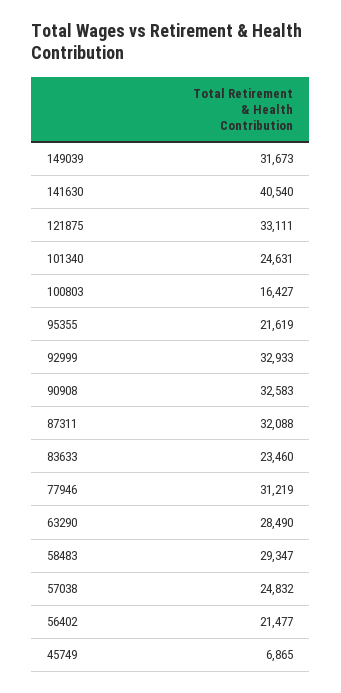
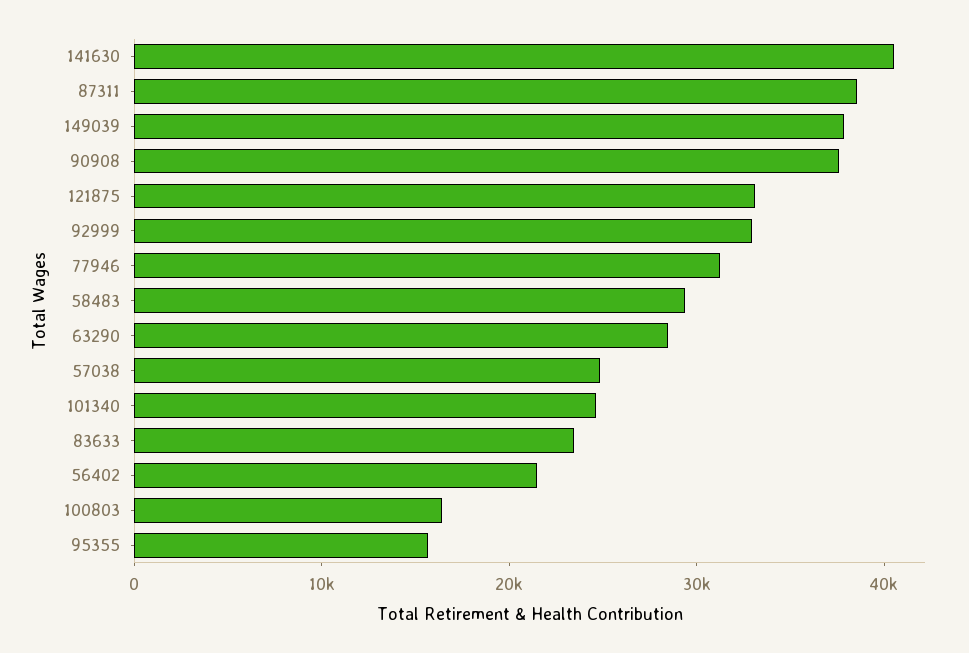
  {
-   "149039": 31673,
+   "149039": 38000,
    "141630": 40540,
    "121875": 33111,
    "101340": 24631,
    "100803": 16427,
-   "95355": 21619,
+   "95355": 16000,
    "92999": 32933,
-   "90908": 32583,
+   "90908": 38000,
-   "87311": 32088,
+   "87311": 38000,
    "83633": 23460,
    "77946": 31219,
    "63290": 28490,
    "58483": 29347,
    "57038": 24832,
-   "56402": 21477,
+   "56402": 21477
-   "45749": 6865
  }

